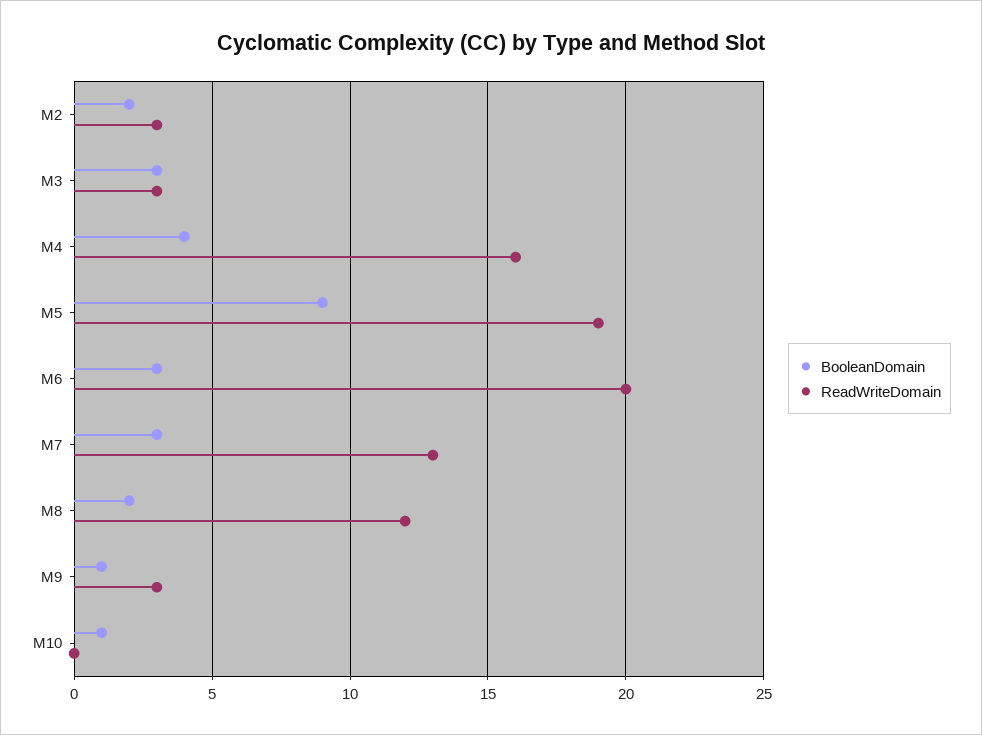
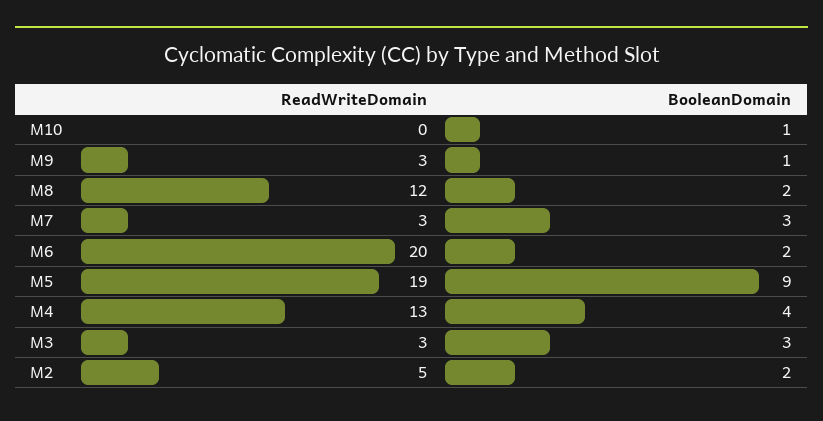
  {
    "BooleanDomain": {
      "M2": 2,
      "M3": 3,
      "M4": 4,
      "M5": 9,
-     "M6": 3,
+     "M6": 2,
      "M7": 3,
      "M8": 2,
      "M9": 1,
      "M10": 1
    },
    "ReadWriteDomain": {
-     "M2": 3,
+     "M2": 5,
      "M3": 3,
-     "M4": 16,
+     "M4": 13,
      "M5": 19,
      "M6": 20,
-     "M7": 13,
+     "M7": 3,
      "M8": 12,
      "M9": 3,
      "M10": 0
    }
  }

